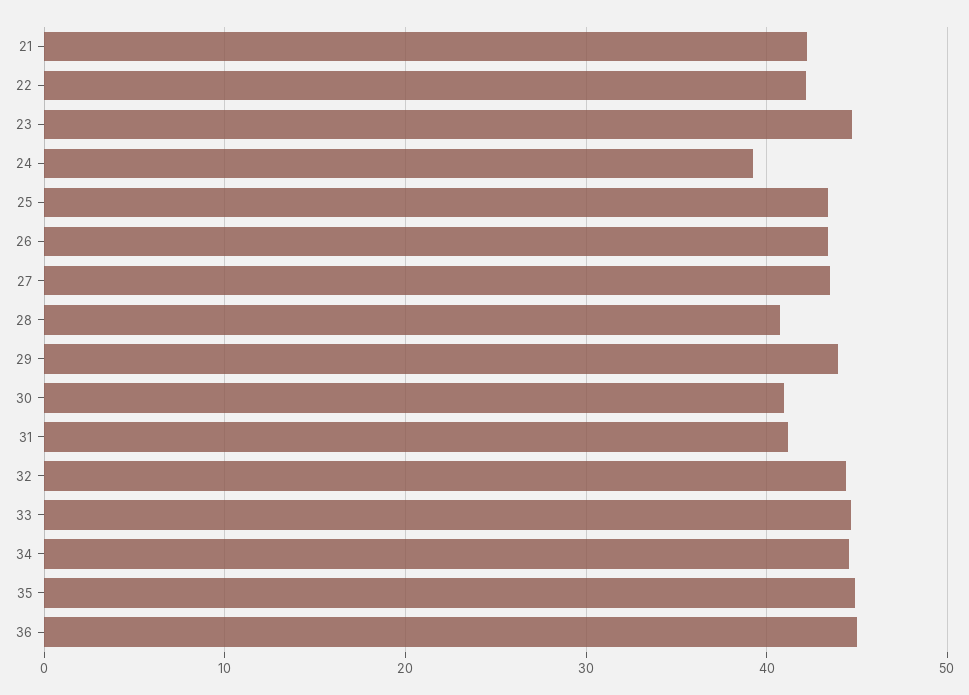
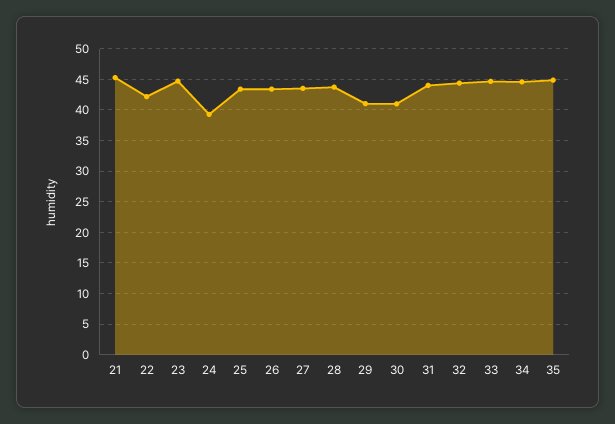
  {
-   "21": 42,
+   "21": 45,
    "22": 42,
    "23": 45,
    "24": 39,
    "25": 43,
    "26": 43,
    "27": 44,
-   "28": 41,
+   "28": 44,
-   "29": 44,
+   "29": 41,
    "30": 41,
-   "31": 41,
+   "31": 44,
    "32": 44,
    "33": 45,
    "34": 45,
-   "35": 45,
+   "35": 45
-   "36": 45
  }

